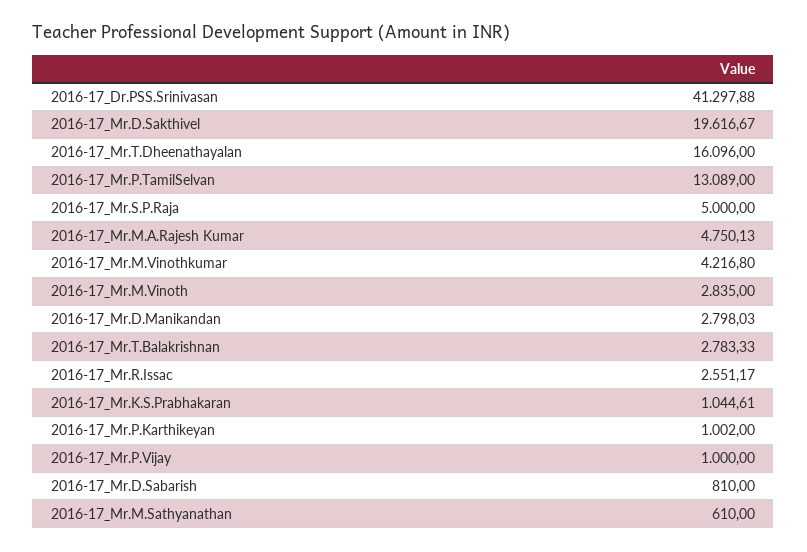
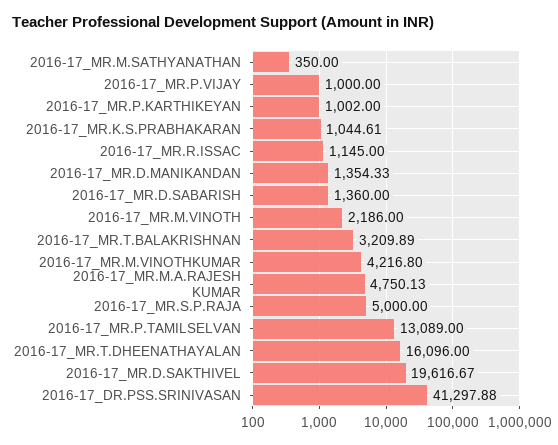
  {
    "2016-17_Dr.PSS.Srinivasan": 41297.88,
    "2016-17_Mr.D.Sakthivel": 19616.67,
    "2016-17_Mr.T.Dheenathayalan": 16096,
    "2016-17_Mr.P.TamilSelvan": 13089,
    "2016-17_Mr.S.P.Raja": 5000,
    "2016-17_Mr.M.A.Rajesh Kumar": 4750.13,
    "2016-17_Mr.M.Vinothkumar": 4216.8,
-   "2016-17_Mr.M.Vinoth": 2835,
+   "2016-17_Mr.M.Vinoth": 2186,
-   "2016-17_Mr.D.Manikandan": 2798.03,
+   "2016-17_Mr.D.Manikandan": 1354.33,
-   "2016-17_Mr.T.Balakrishnan": 2783.33,
+   "2016-17_Mr.T.Balakrishnan": 3209.89,
-   "2016-17_Mr.R.Issac": 2551.17,
+   "2016-17_Mr.R.Issac": 1145,
    "2016-17_Mr.K.S.Prabhakaran": 1044.61,
    "2016-17_Mr.P.Karthikeyan": 1002,
    "2016-17_Mr.P.Vijay": 1000,
-   "2016-17_Mr.D.Sabarish": 810,
+   "2016-17_Mr.D.Sabarish": 1360,
-   "2016-17_Mr.M.Sathyanathan": 610
+   "2016-17_Mr.M.Sathyanathan": 350
  }

